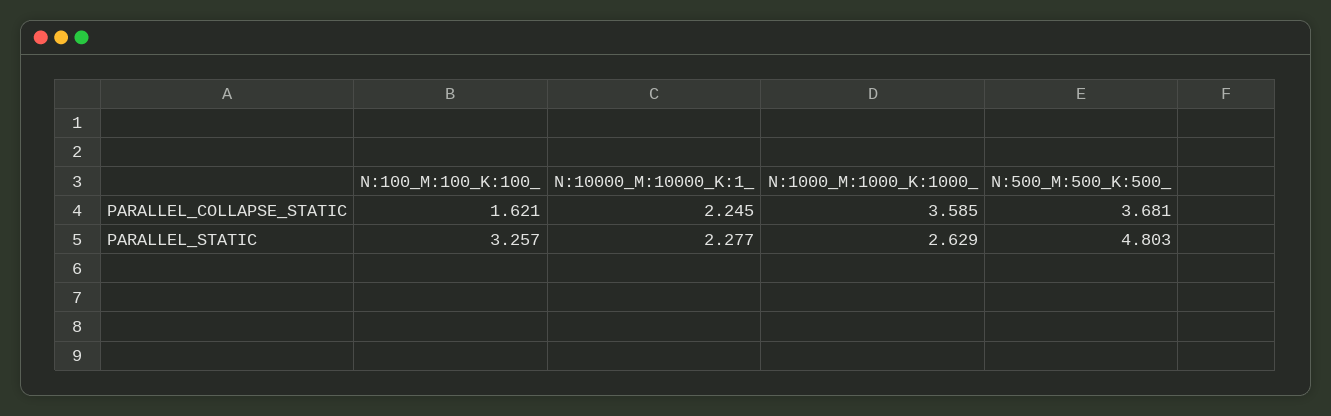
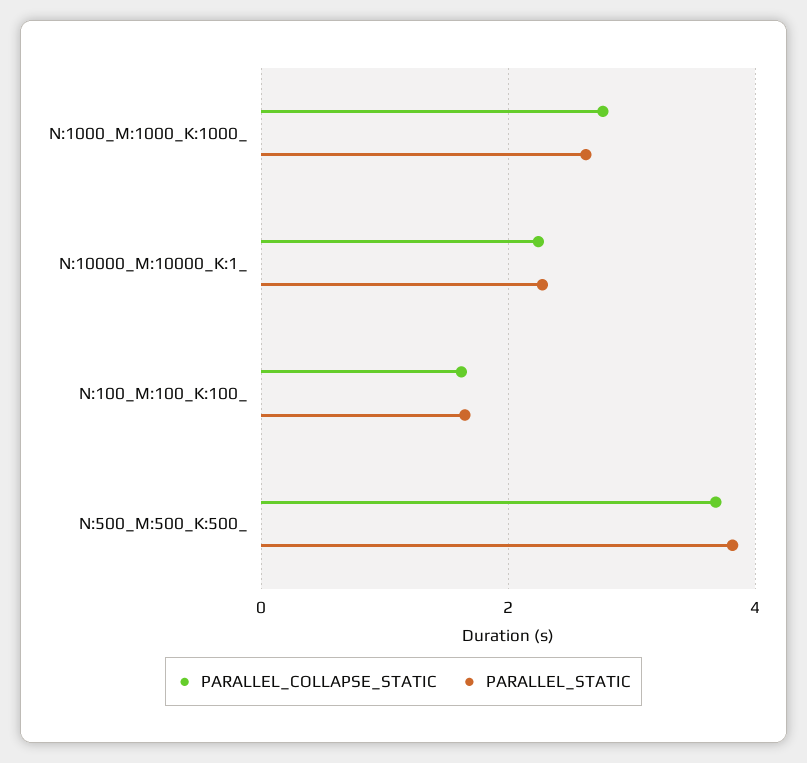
  {
    "PARALLEL_COLLAPSE_STATIC": {
      "N:100_M:100_K:100_": 1.621,
      "N:10000_M:10000_K:1_": 2.245,
-     "N:1000_M:1000_K:1000_": 3.585,
+     "N:1000_M:1000_K:1000_": 2.8,
      "N:500_M:500_K:500_": 3.681
    },
    "PARALLEL_STATIC": {
-     "N:100_M:100_K:100_": 3.257,
+     "N:100_M:100_K:100_": 1.6,
      "N:10000_M:10000_K:1_": 2.277,
      "N:1000_M:1000_K:1000_": 2.629,
-     "N:500_M:500_K:500_": 4.803
+     "N:500_M:500_K:500_": 3.8
    }
  }

